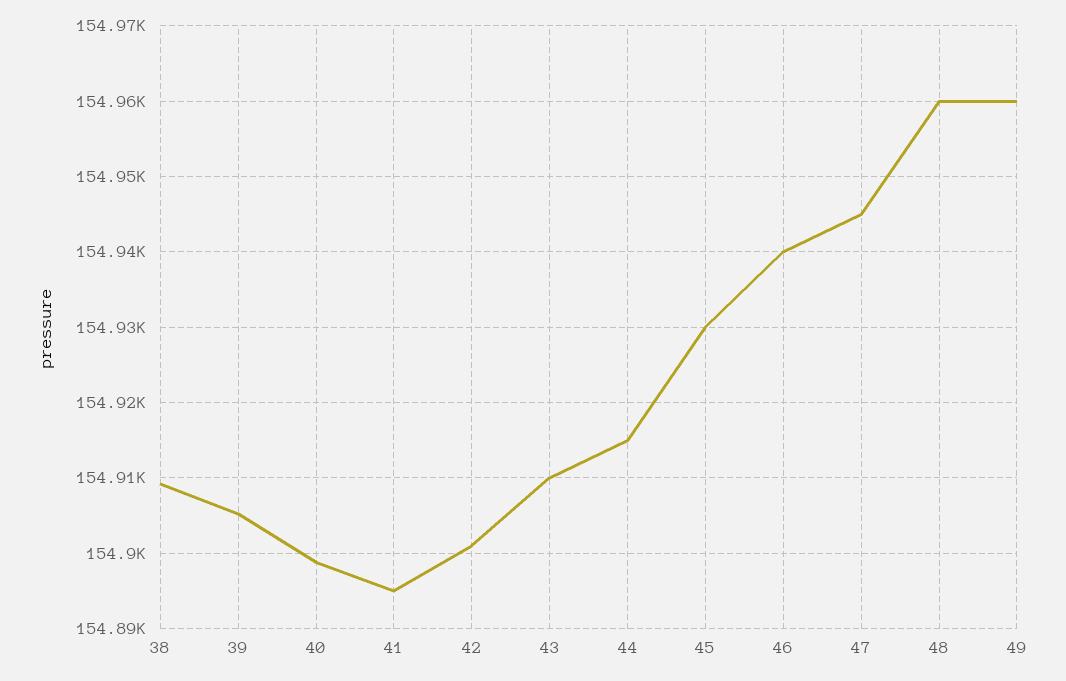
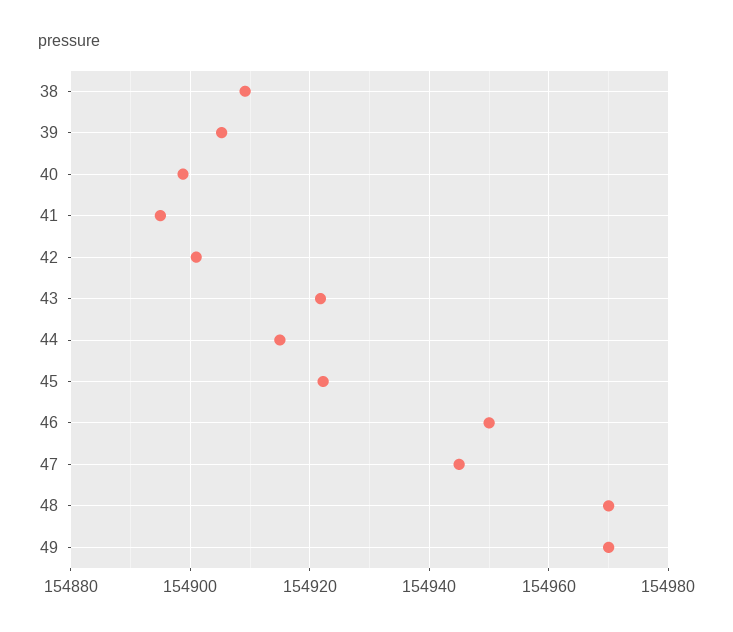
  {
    "38": 154909,
    "39": 154905,
    "40": 154899,
    "41": 154895,
    "42": 154901,
-   "43": 154910,
+   "43": 154922,
    "44": 154915,
-   "45": 154930,
+   "45": 154922,
-   "46": 154940,
+   "46": 154950,
    "47": 154945,
-   "48": 154960,
+   "48": 154970,
-   "49": 154960
+   "49": 154970
  }

